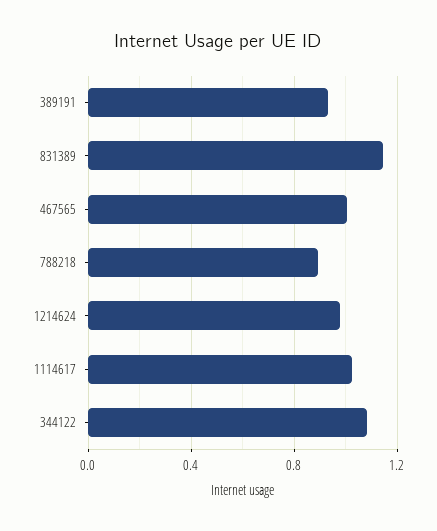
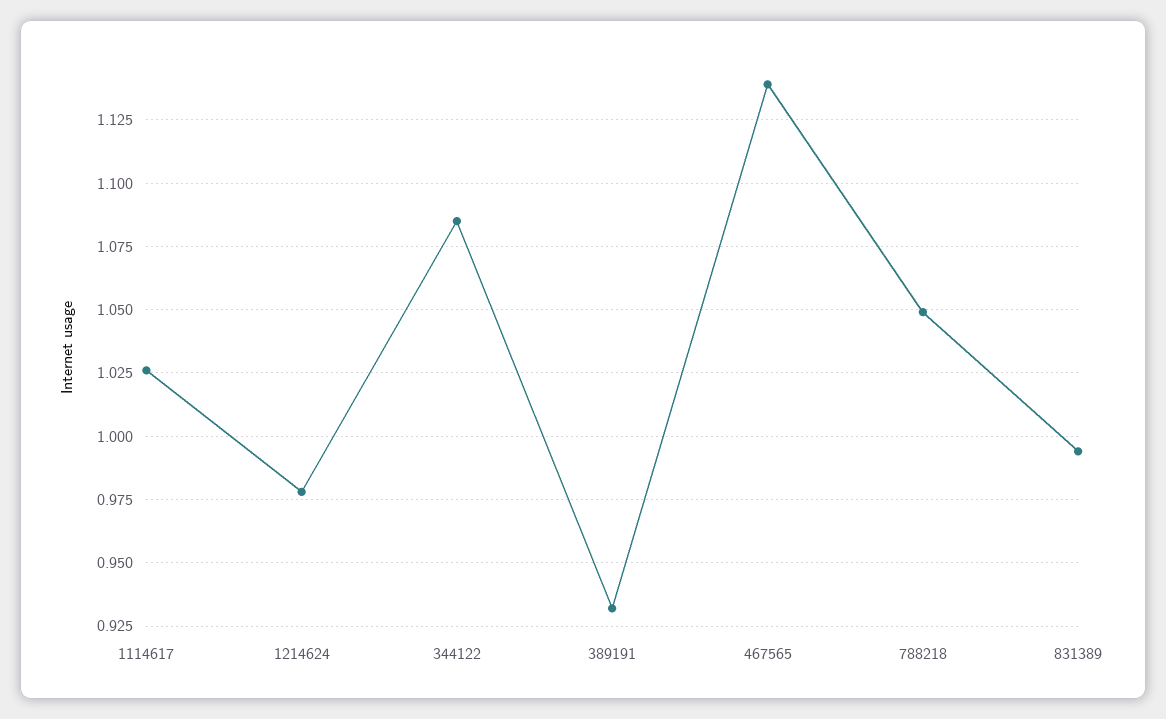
  {
    "389191": 0.93,
-   "831389": 1.15,
+   "831389": 0.995,
-   "467565": 1,
+   "467565": 1.14,
-   "788218": 0.9,
+   "788218": 1.05,
    "1214624": 0.98,
    "1114617": 1.025,
    "344122": 1.085
  }

